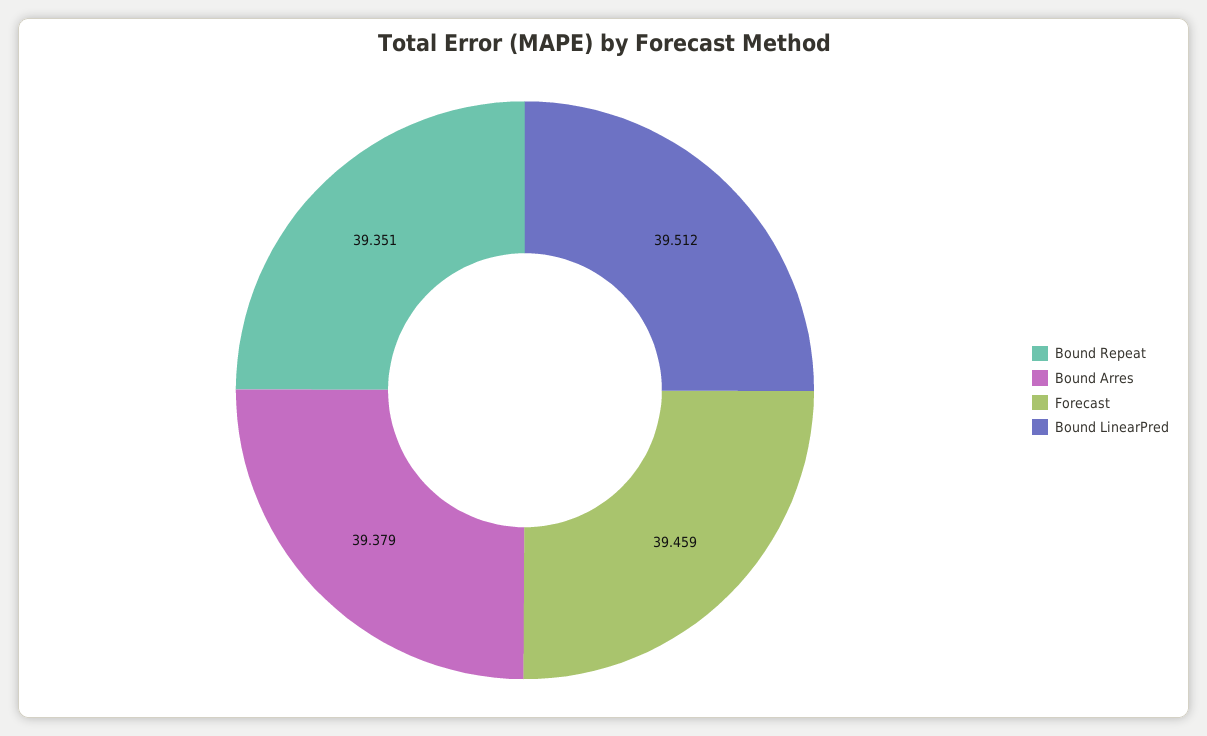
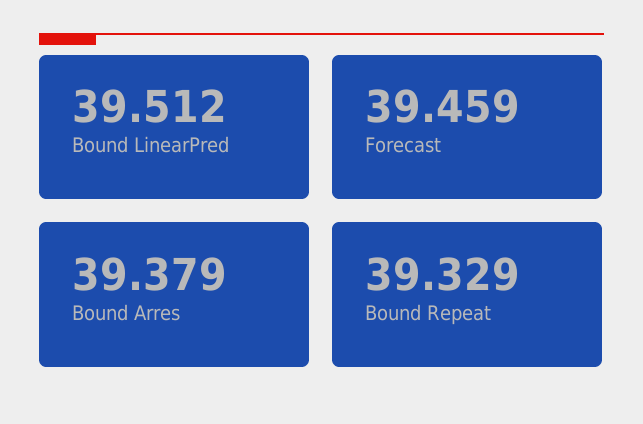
  {
-   "Bound Repeat": 39.351,
+   "Bound Repeat": 39.329,
    "Bound Arres": 39.379,
    "Forecast": 39.459,
    "Bound LinearPred": 39.512
  }

